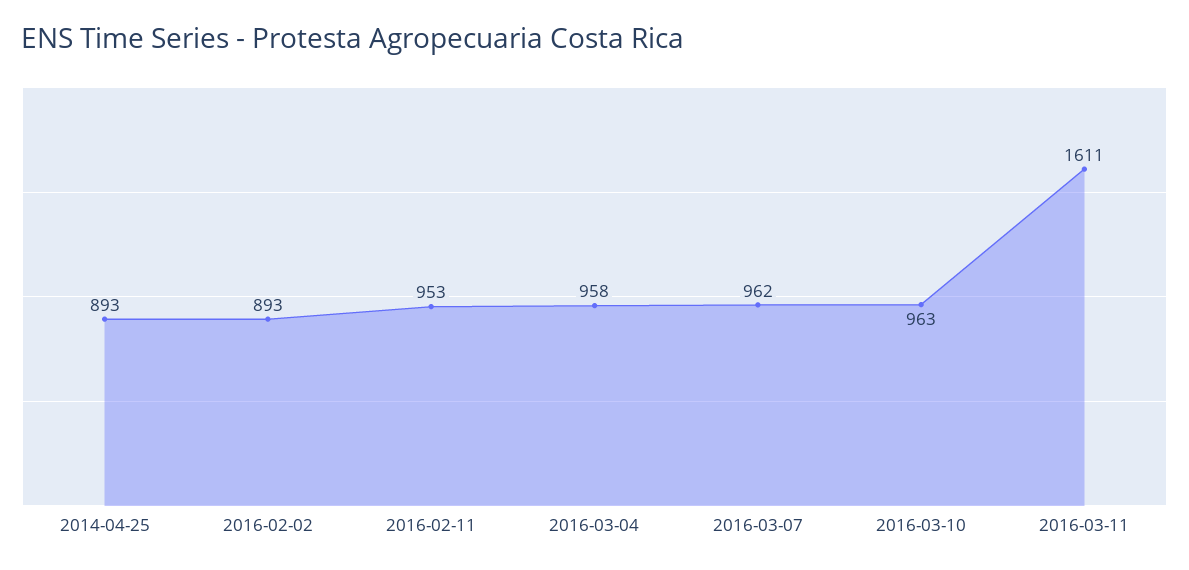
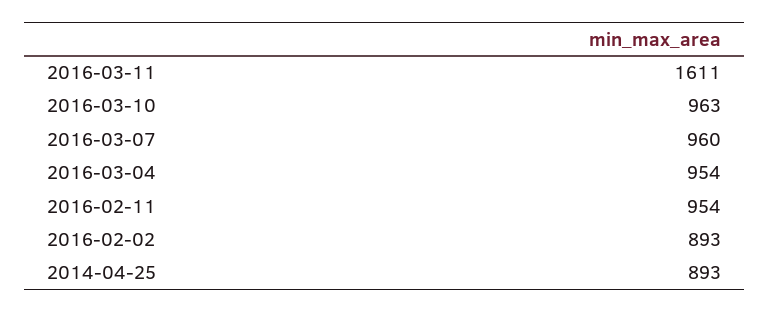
  {
    "2014-04-25": 893,
    "2016-02-02": 893,
-   "2016-02-11": 953,
+   "2016-02-11": 954,
-   "2016-03-04": 958,
+   "2016-03-04": 954,
-   "2016-03-07": 962,
+   "2016-03-07": 960,
    "2016-03-10": 963,
    "2016-03-11": 1611
  }

